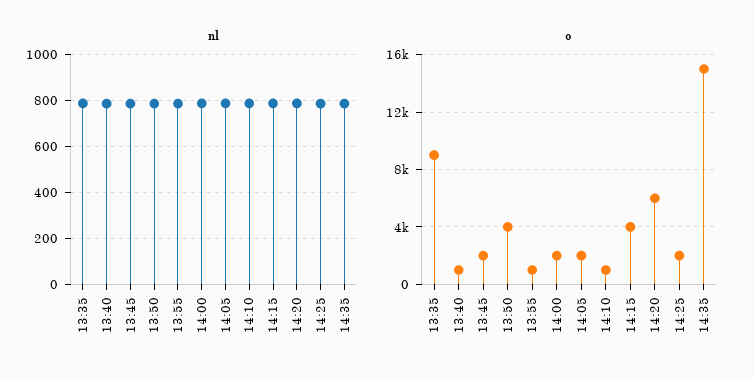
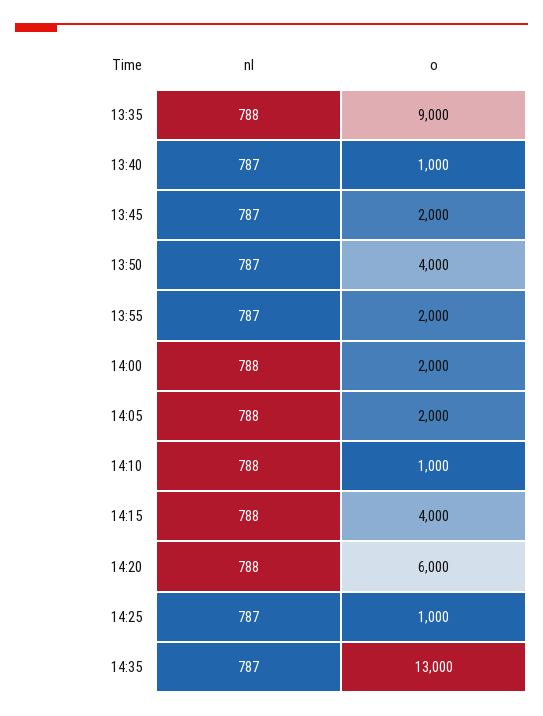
  {
    "nl": {
      "13:35": 788,
      "13:40": 787,
      "13:45": 787,
      "13:50": 787,
      "13:55": 787,
      "14:00": 788,
      "14:05": 788,
      "14:10": 788,
      "14:15": 788,
      "14:20": 788,
      "14:25": 787,
      "14:35": 787
    },
    "o": {
      "13:35": 9000,
      "13:40": 1000,
      "13:45": 2000,
      "13:50": 4000,
-     "13:55": 1000,
+     "13:55": 2000,
      "14:00": 2000,
      "14:05": 2000,
      "14:10": 1000,
      "14:15": 4000,
      "14:20": 6000,
-     "14:25": 2000,
+     "14:25": 1000,
-     "14:35": 15000
+     "14:35": 13000
    }
  }

